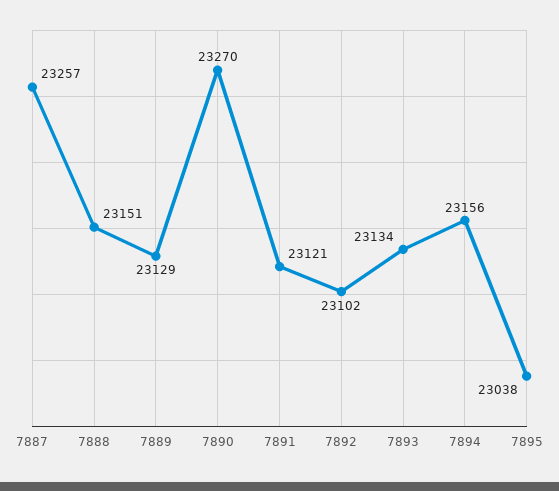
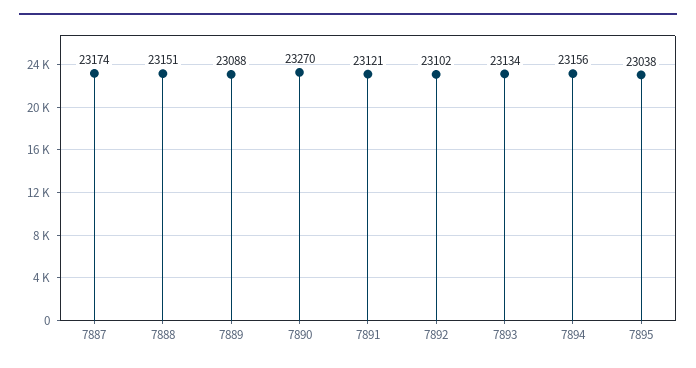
  {
-   "7887": 23257,
+   "7887": 23174,
    "7888": 23151,
-   "7889": 23129,
+   "7889": 23088,
    "7890": 23270,
    "7891": 23121,
    "7892": 23102,
    "7893": 23134,
    "7894": 23156,
    "7895": 23038
  }

